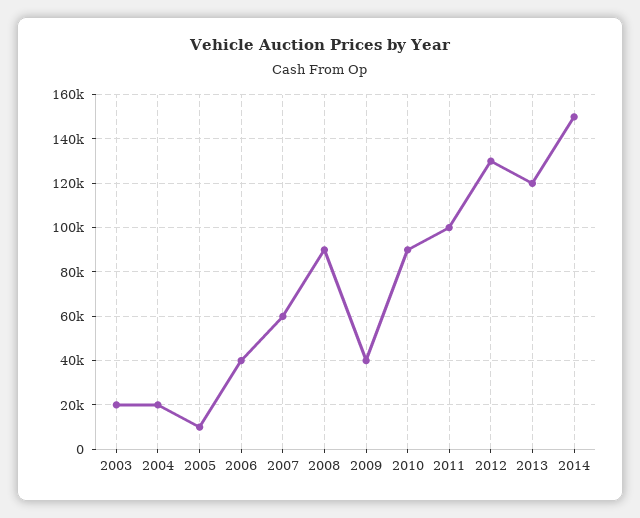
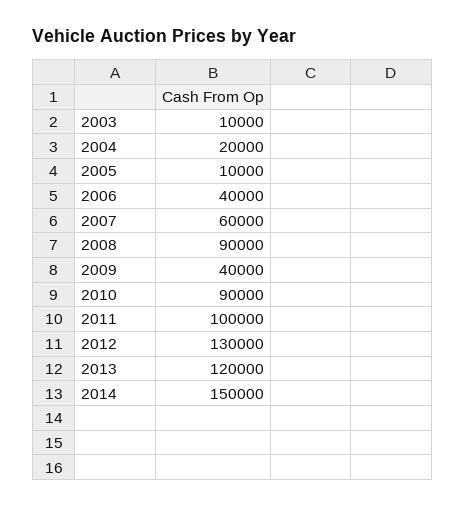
  {
-   "2003": 20000,
+   "2003": 10000,
    "2004": 20000,
    "2005": 10000,
    "2006": 40000,
    "2007": 60000,
    "2008": 90000,
    "2009": 40000,
    "2010": 90000,
    "2011": 100000,
    "2012": 130000,
    "2013": 120000,
    "2014": 150000
  }

